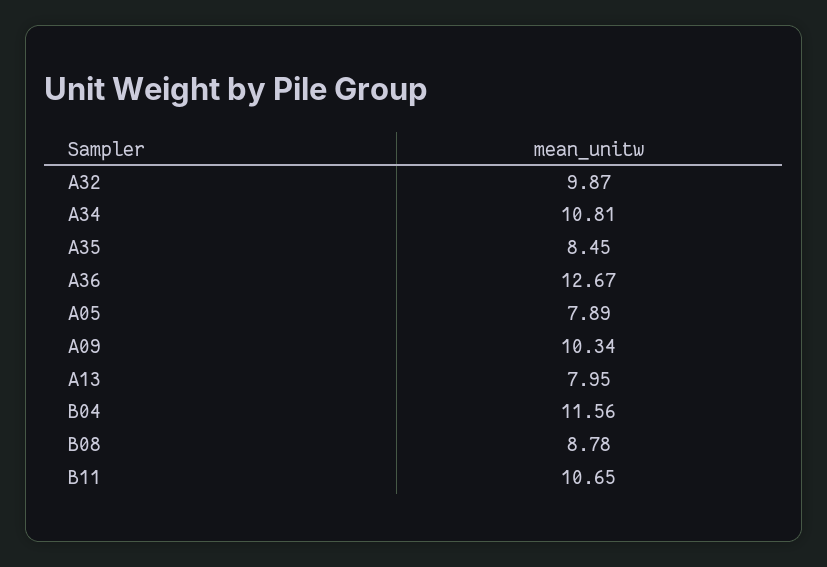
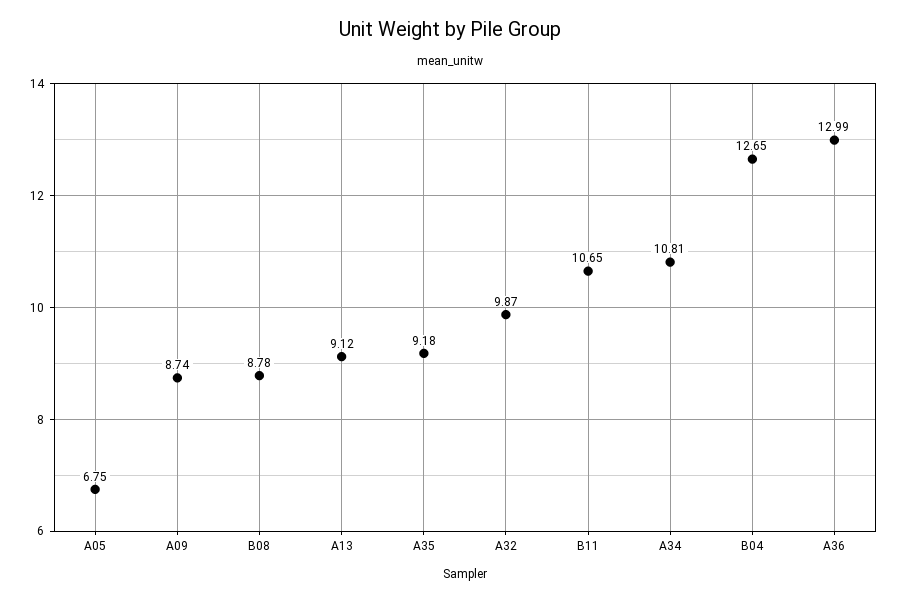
  {
    "A32": 9.87,
    "A34": 10.81,
-   "A35": 8.45,
+   "A35": 9.18,
-   "A36": 12.67,
+   "A36": 12.99,
-   "A05": 7.89,
+   "A05": 6.75,
-   "A09": 10.34,
+   "A09": 8.74,
-   "A13": 7.95,
+   "A13": 9.12,
-   "B04": 11.56,
+   "B04": 12.65,
    "B08": 8.78,
    "B11": 10.65
  }

